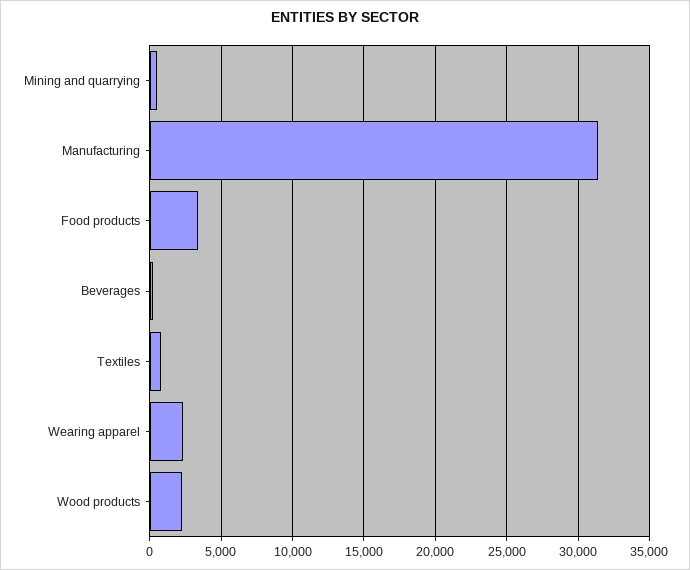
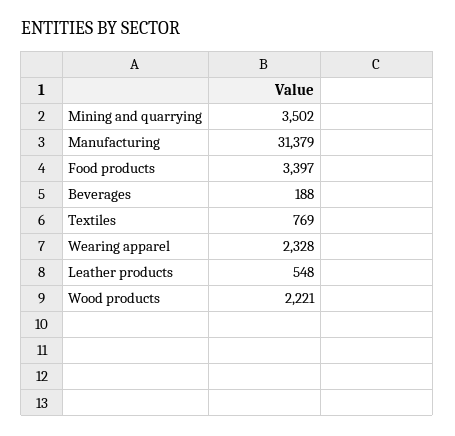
  {
-   "Mining and quarrying": 500,
+   "Mining and quarrying": 3502,
    "Manufacturing": 31379,
    "Food products": 3397,
    "Beverages": 188,
    "Textiles": 769,
    "Wearing apparel": 2328,
-   "Wood products": 2221
+   "Wood products": 2221,
+   "Leather products": 548
  }

